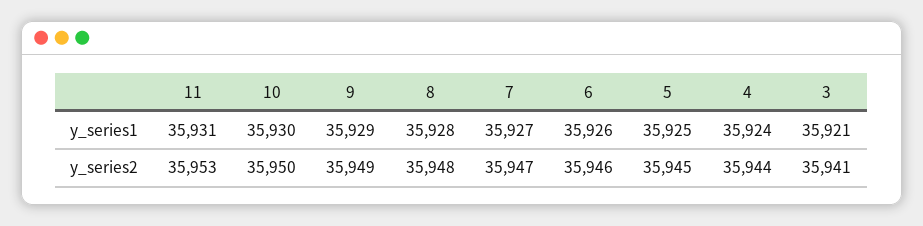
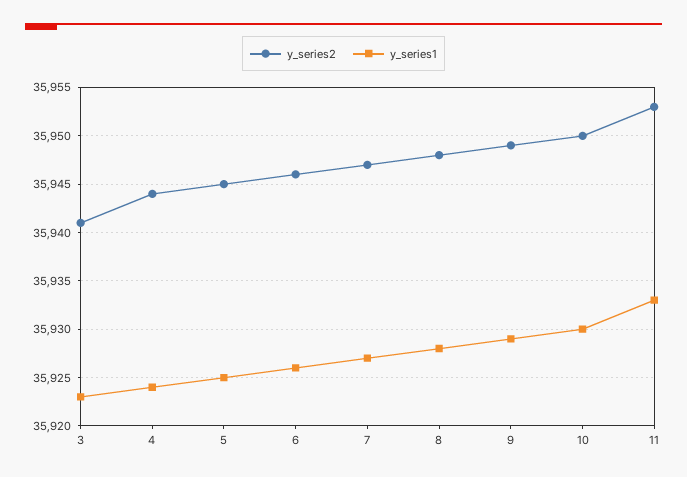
  {
    "y_series1": {
-     "11": 35931,
+     "11": 35933,
      "10": 35930,
      "9": 35929,
      "8": 35928,
      "7": 35927,
      "6": 35926,
      "5": 35925,
      "4": 35924,
-     "3": 35921
+     "3": 35923
    },
    "y_series2": {
      "11": 35953,
      "10": 35950,
      "9": 35949,
      "8": 35948,
      "7": 35947,
      "6": 35946,
      "5": 35945,
      "4": 35944,
      "3": 35941
    }
  }

